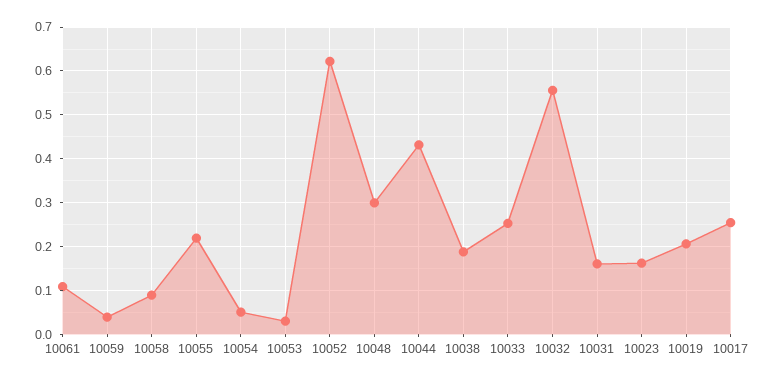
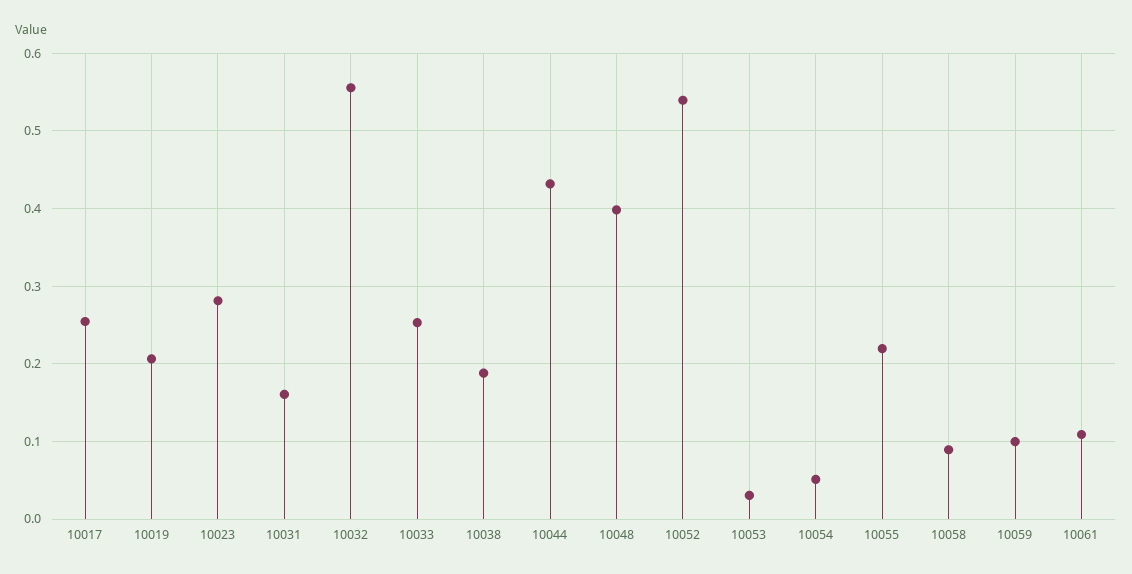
  {
    "10061": 0.11,
-   "10059": 0.04,
+   "10059": 0.1,
    "10058": 0.09,
    "10055": 0.22,
    "10054": 0.05,
    "10053": 0.03,
-   "10052": 0.62,
+   "10052": 0.54,
-   "10048": 0.3,
+   "10048": 0.4,
    "10044": 0.43,
    "10038": 0.19,
    "10033": 0.25,
    "10032": 0.56,
    "10031": 0.16,
-   "10023": 0.16,
+   "10023": 0.28,
    "10019": 0.21,
    "10017": 0.25
  }

